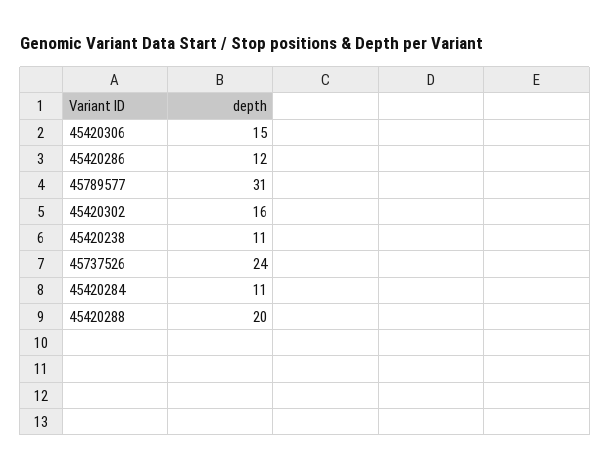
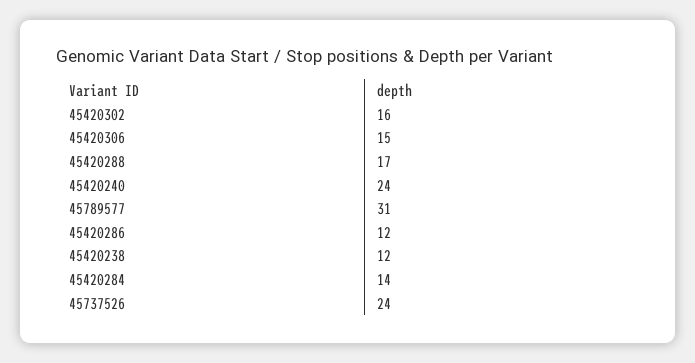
  {
    "45420306": 15,
    "45420286": 12,
    "45789577": 31,
    "45420302": 16,
-   "45420238": 11,
+   "45420238": 12,
    "45737526": 24,
-   "45420284": 11,
+   "45420284": 14,
-   "45420288": 20
+   "45420288": 17,
+   "45420240": 24
  }

